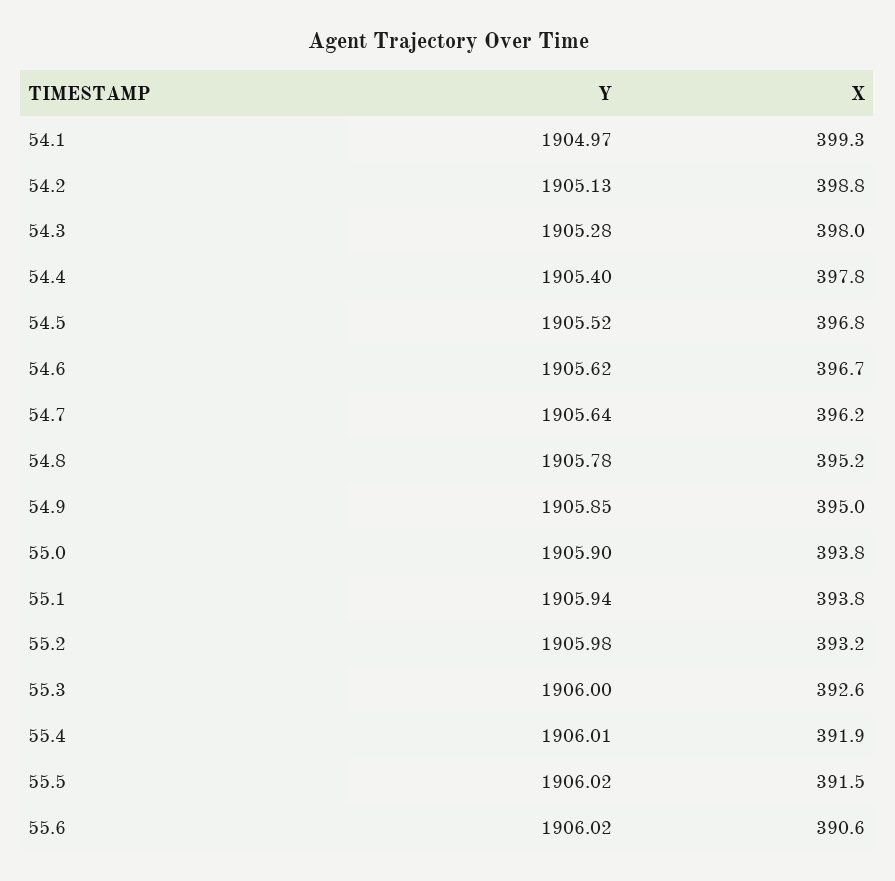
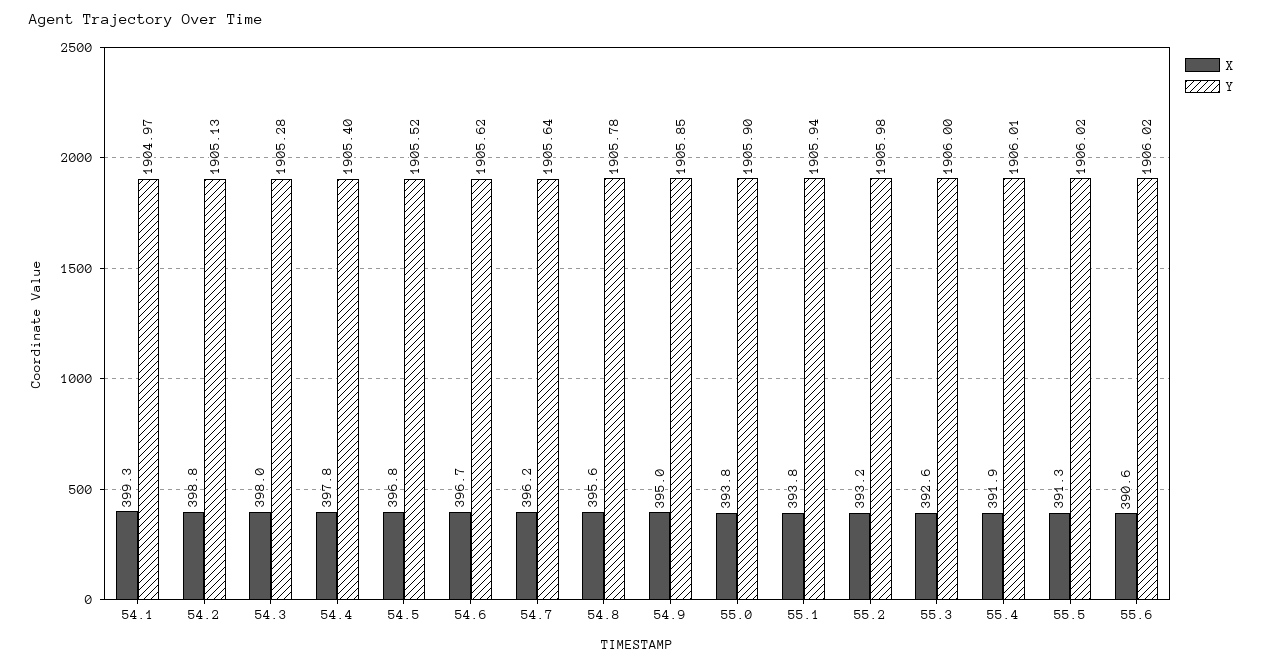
  {
    "Y": {
      "54.1": 1904.97,
      "54.2": 1905.13,
      "54.3": 1905.28,
      "54.4": 1905.4,
      "54.5": 1905.52,
      "54.6": 1905.62,
      "54.7": 1905.64,
      "54.8": 1905.78,
      "54.9": 1905.85,
      "55.0": 1905.9,
      "55.1": 1905.94,
      "55.2": 1905.98,
      "55.3": 1906,
      "55.4": 1906.01,
      "55.5": 1906.02,
      "55.6": 1906.02
    },
    "X": {
      "54.1": 399.3,
      "54.2": 398.8,
      "54.3": 398,
      "54.4": 397.8,
      "54.5": 396.8,
      "54.6": 396.7,
      "54.7": 396.2,
-     "54.8": 395.2,
+     "54.8": 395.6,
      "54.9": 395,
      "55.0": 393.8,
      "55.1": 393.8,
      "55.2": 393.2,
      "55.3": 392.6,
      "55.4": 391.9,
-     "55.5": 391.5,
+     "55.5": 391.3,
      "55.6": 390.6
    }
  }

